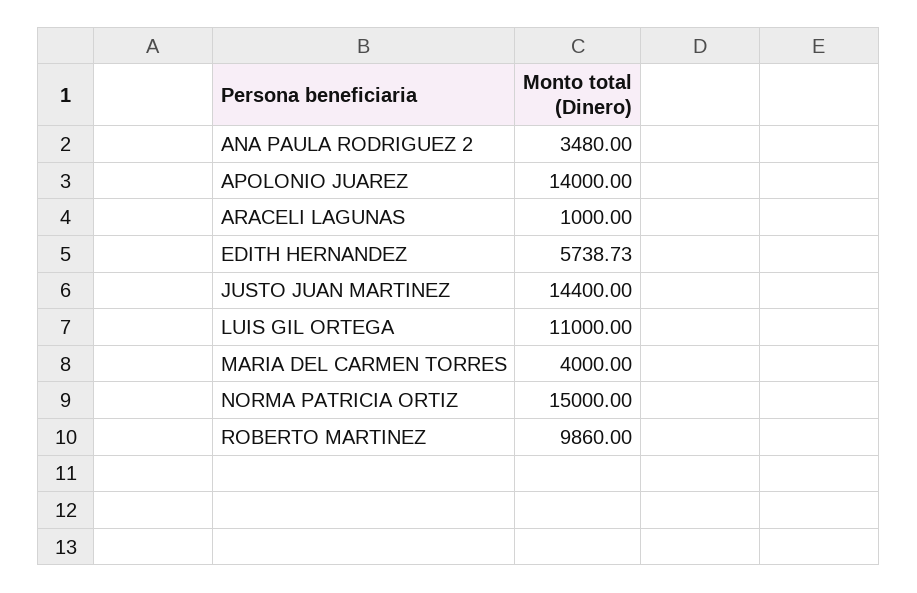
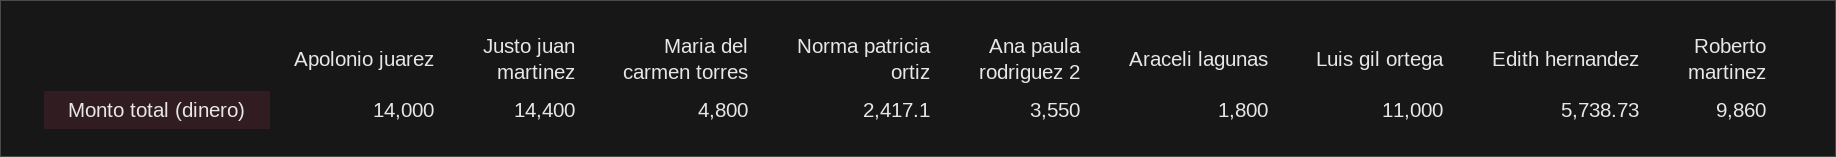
  {
-   "ANA PAULA RODRIGUEZ 2": 3480,
+   "ANA PAULA RODRIGUEZ 2": 3550,
    "APOLONIO JUAREZ": 14000,
-   "ARACELI LAGUNAS": 1000,
+   "ARACELI LAGUNAS": 1800,
    "EDITH HERNANDEZ": 5738.73,
    "JUSTO JUAN MARTINEZ": 14400,
    "LUIS GIL ORTEGA": 11000,
-   "MARIA DEL CARMEN TORRES": 4000,
+   "MARIA DEL CARMEN TORRES": 4800,
-   "NORMA PATRICIA ORTIZ": 15000,
+   "NORMA PATRICIA ORTIZ": 2417.1,
    "ROBERTO MARTINEZ": 9860
  }

